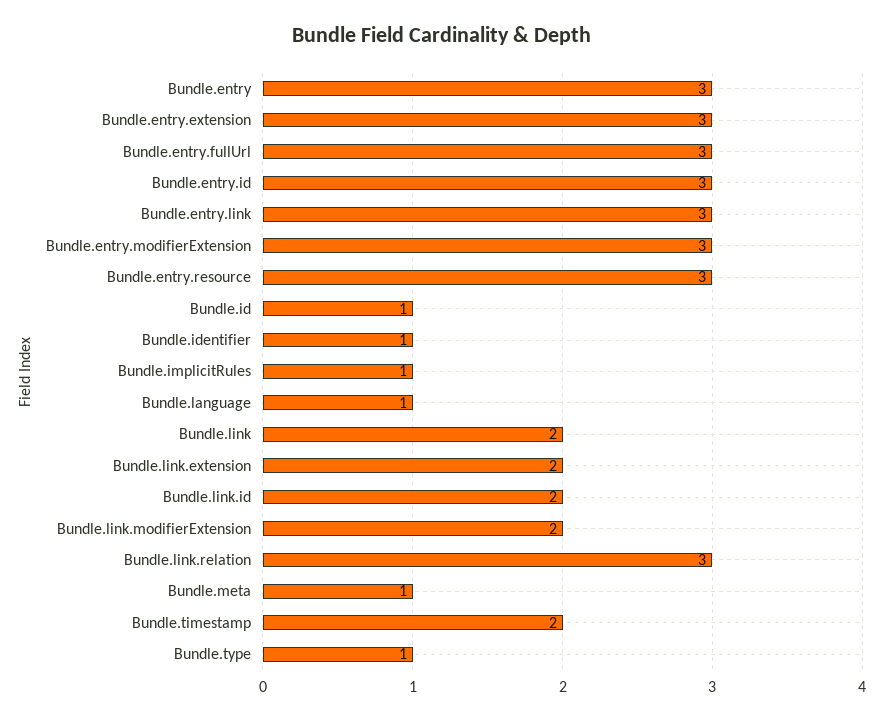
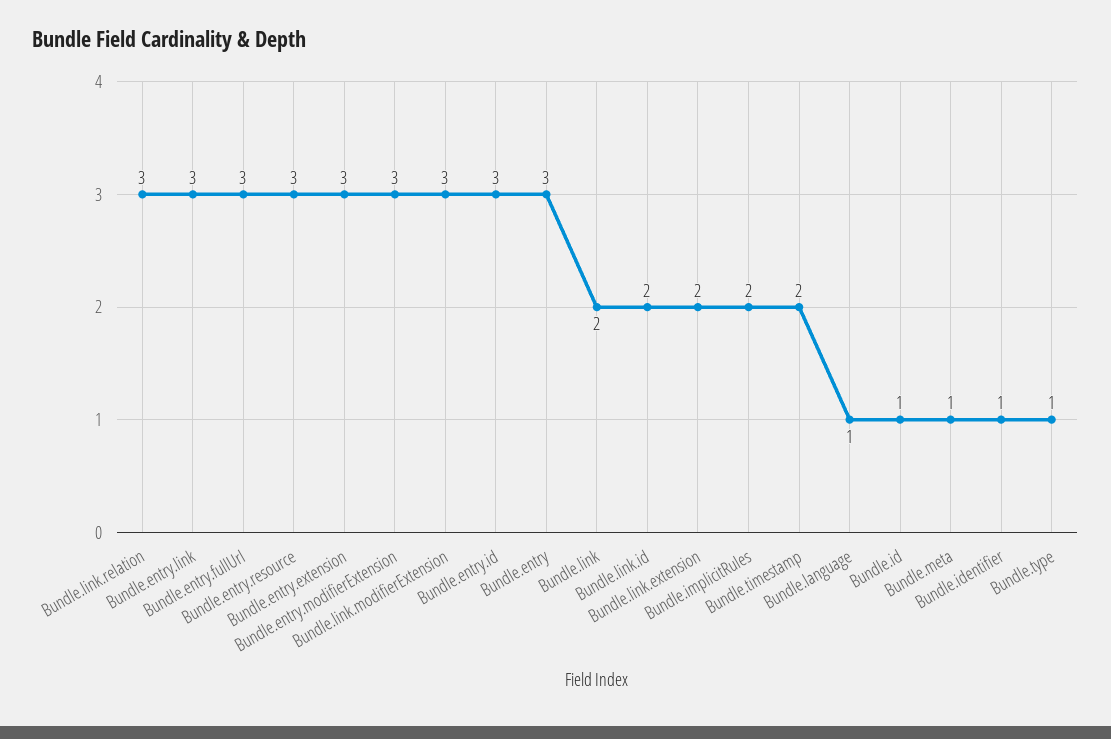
  {
    "Bundle.entry": 3,
    "Bundle.entry.extension": 3,
    "Bundle.entry.fullUrl": 3,
    "Bundle.entry.id": 3,
    "Bundle.entry.link": 3,
    "Bundle.entry.modifierExtension": 3,
    "Bundle.entry.resource": 3,
    "Bundle.id": 1,
    "Bundle.identifier": 1,
-   "Bundle.implicitRules": 1,
+   "Bundle.implicitRules": 2,
    "Bundle.language": 1,
    "Bundle.link": 2,
    "Bundle.link.extension": 2,
    "Bundle.link.id": 2,
-   "Bundle.link.modifierExtension": 2,
+   "Bundle.link.modifierExtension": 3,
    "Bundle.link.relation": 3,
    "Bundle.meta": 1,
    "Bundle.timestamp": 2,
    "Bundle.type": 1
  }

